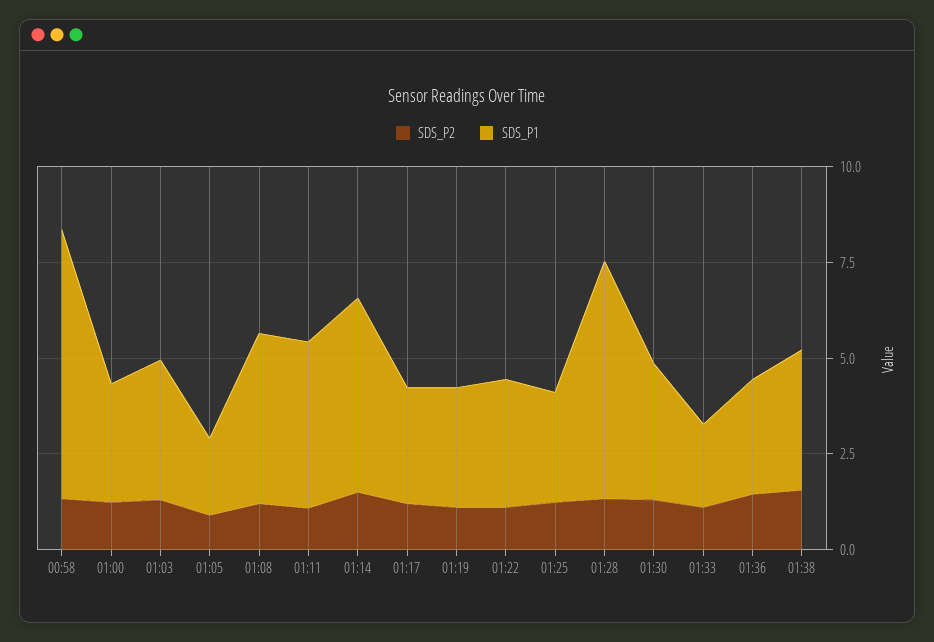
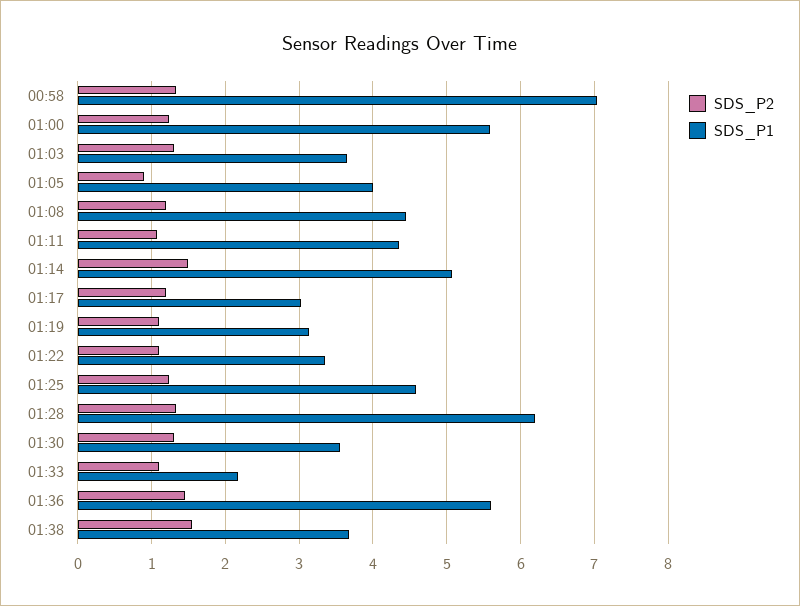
  {
    "SDS_P2": {
      "00:58": 1.3,
      "01:00": 1.2,
      "01:03": 1.3,
      "01:05": 0.9,
      "01:08": 1.2,
      "01:11": 1.1,
      "01:14": 1.5,
      "01:17": 1.2,
      "01:19": 1.1,
      "01:22": 1.1,
      "01:25": 1.2,
      "01:28": 1.3,
      "01:30": 1.3,
      "01:33": 1.1,
      "01:36": 1.5,
      "01:38": 1.6
    },
    "SDS_P1": {
      "00:58": 7,
-     "01:00": 3,
+     "01:00": 5.6,
      "01:03": 3.7,
-     "01:05": 2,
+     "01:05": 4,
      "01:08": 4.5,
      "01:11": 4.4,
      "01:14": 5.1,
      "01:17": 3,
      "01:19": 3.1,
      "01:22": 3.4,
-     "01:25": 3,
+     "01:25": 4.6,
      "01:28": 6.2,
      "01:30": 3.6,
      "01:33": 2.2,
-     "01:36": 3,
+     "01:36": 5.6,
      "01:38": 3.7
    }
  }

